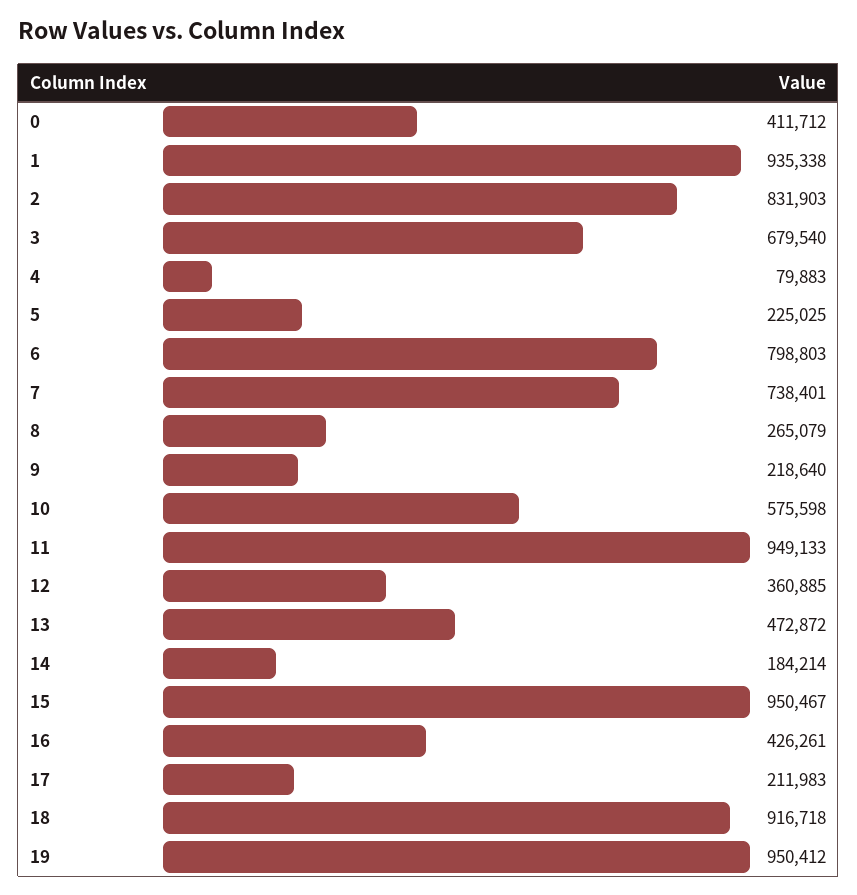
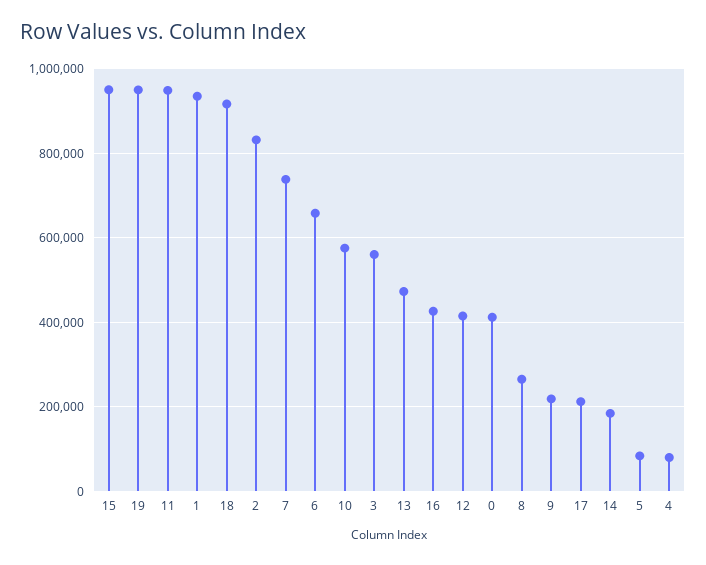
  {
    "0": 411712,
    "1": 935338,
    "2": 831903,
-   "3": 679540,
+   "3": 560000,
    "4": 79883,
-   "5": 225025,
+   "5": 80000,
-   "6": 798803,
+   "6": 660000,
    "7": 738401,
    "8": 265079,
    "9": 218640,
    "10": 575598,
    "11": 949133,
-   "12": 360885,
+   "12": 420000,
    "13": 472872,
    "14": 184214,
    "15": 950467,
    "16": 426261,
    "17": 211983,
    "18": 916718,
    "19": 950412
  }

